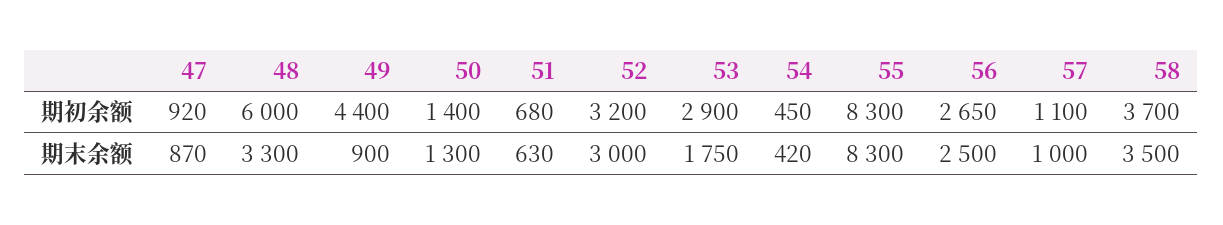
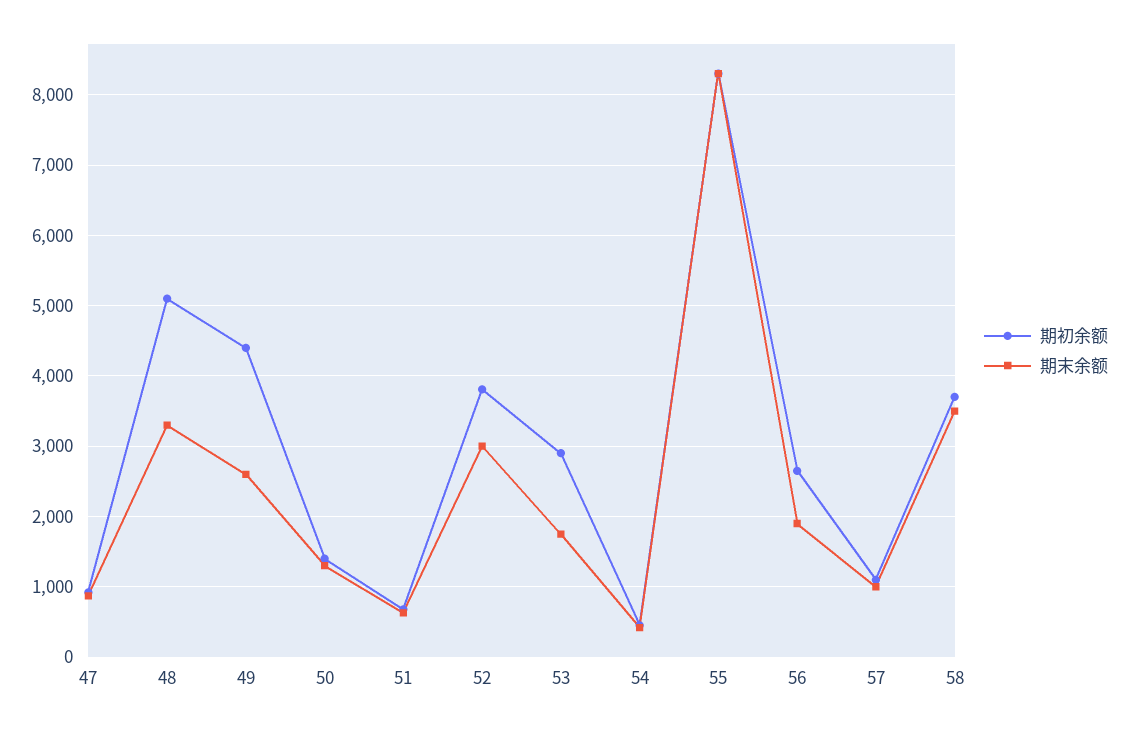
  {
    "期初余额": {
      "47": 920,
-     "48": 6000,
+     "48": 5100,
      "49": 4400,
      "50": 1400,
      "51": 680,
-     "52": 3200,
+     "52": 3800,
      "53": 2900,
      "54": 450,
      "55": 8300,
      "56": 2650,
      "57": 1100,
      "58": 3700
    },
    "期末余额": {
      "47": 870,
      "48": 3300,
-     "49": 900,
+     "49": 2600,
      "50": 1300,
      "51": 630,
      "52": 3000,
      "53": 1750,
      "54": 420,
      "55": 8300,
-     "56": 2500,
+     "56": 1900,
      "57": 1000,
      "58": 3500
    }
  }

